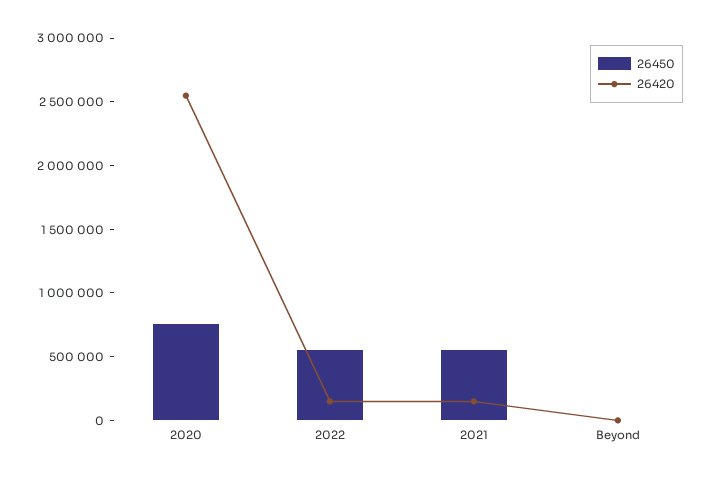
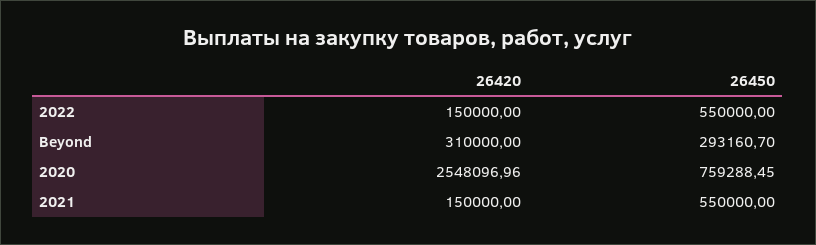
  {
    "26450": {
      "2020": 759288.45,
      "2022": 550000,
      "2021": 550000,
-     "Beyond": 0
+     "Beyond": 293160.7
    },
    "26420": {
      "2020": 2548096.96,
      "2022": 150000,
      "2021": 150000,
-     "Beyond": 0
+     "Beyond": 310000
    }
  }

